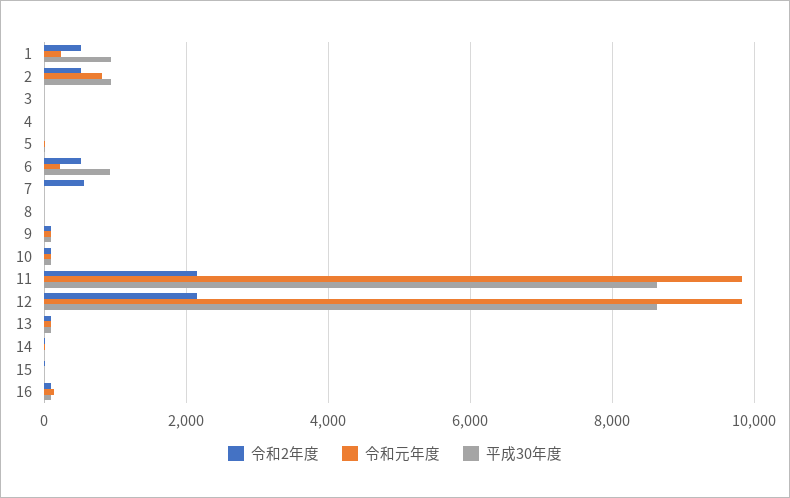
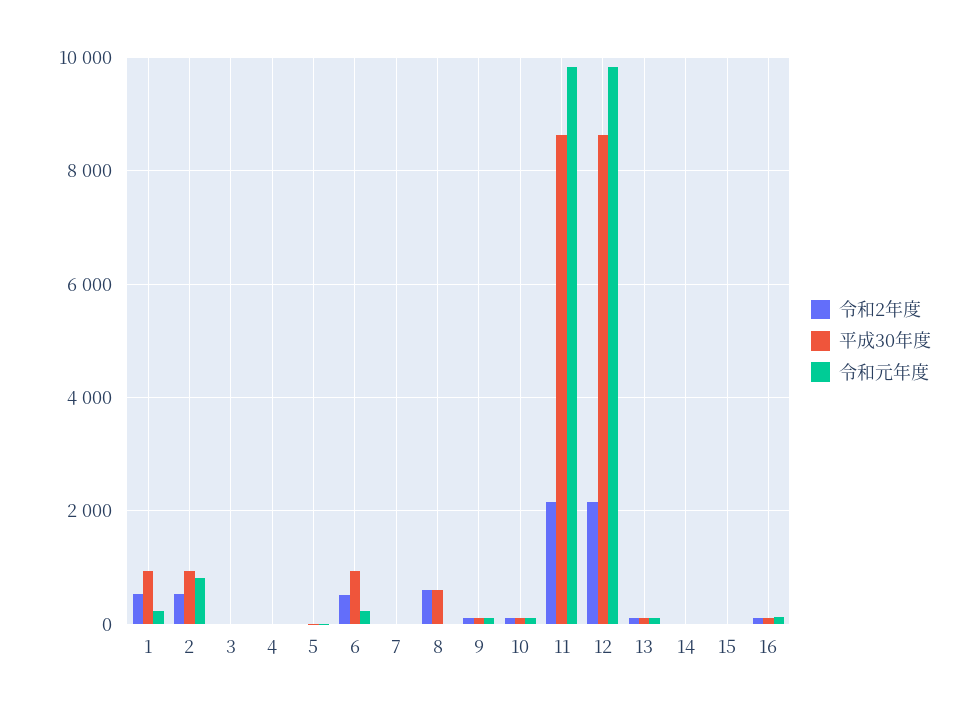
  {
    "令和2年度": {
      "1": 600,
      "2": 600,
      "3": 0,
      "4": 0,
      "5": 0,
      "6": 600,
-     "7": 600,
+     "7": 0,
-     "8": 0,
+     "8": 600,
      "9": 200,
      "10": 200,
      "11": 2200,
      "12": 2200,
      "13": 200,
      "14": 0,
      "15": 0,
      "16": 200
    },
    "令和元年度": {
      "1": 200,
      "2": 800,
      "3": 0,
      "4": 0,
      "5": 0,
      "6": 200,
      "7": 0,
      "8": 0,
      "9": 200,
      "10": 200,
      "11": 9800,
      "12": 9800,
      "13": 200,
      "14": 0,
      "15": 0,
      "16": 200
    },
    "平成30年度": {
      "1": 1000,
      "2": 1000,
      "3": 0,
      "4": 0,
      "5": 0,
      "6": 1000,
      "7": 0,
-     "8": 0,
+     "8": 600,
      "9": 200,
      "10": 200,
      "11": 8600,
      "12": 8600,
      "13": 200,
      "14": 0,
      "15": 0,
      "16": 200
    }
  }

